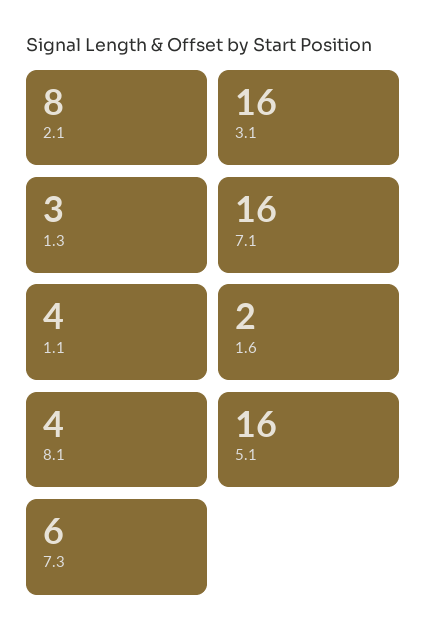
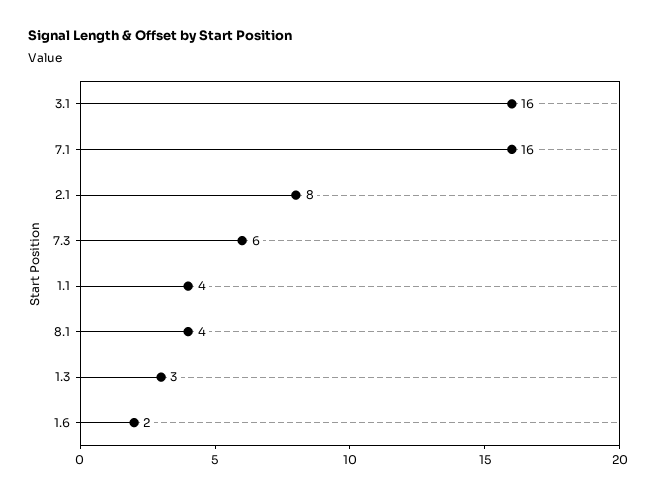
  {
    "2.1": 8,
    "3.1": 16,
    "1.3": 3,
    "7.1": 16,
    "1.1": 4,
    "1.6": 2,
    "8.1": 4,
-   "5.1": 16,
    "7.3": 6
  }

